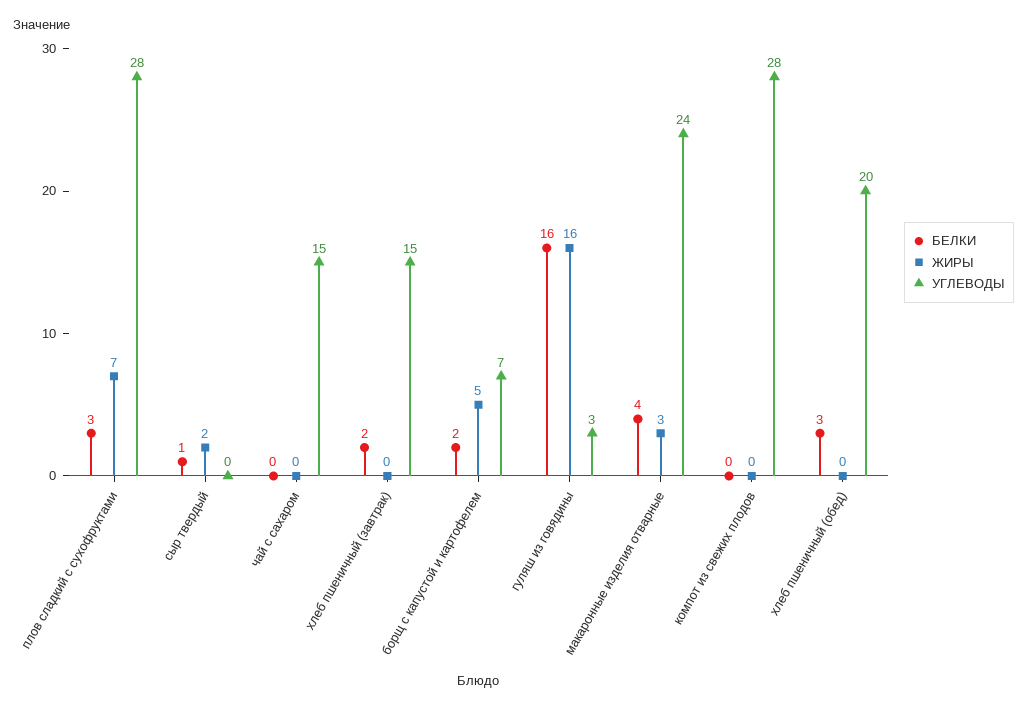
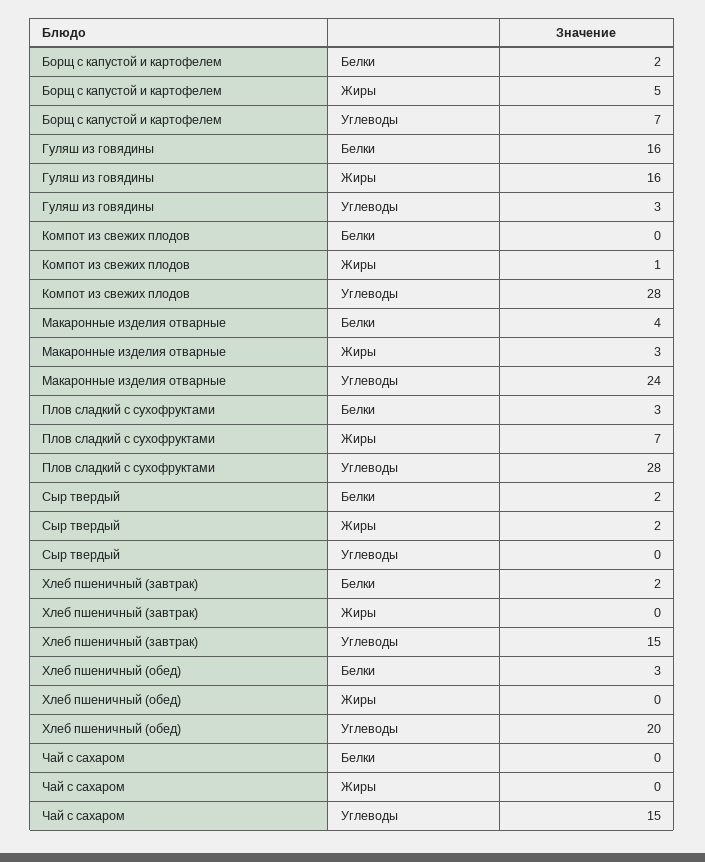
  {
    "БЕЛКИ": {
      "плов сладкий с сухофруктами": 3,
-     "сыр твердый": 1,
+     "сыр твердый": 2,
      "чай с сахаром": 0,
      "хлеб пшеничный (завтрак)": 2,
      "борщ с капустой и картофелем": 2,
      "гуляш из говядины": 16,
      "макаронные изделия отварные": 4,
      "компот из свежих плодов": 0,
      "хлеб пшеничный (обед)": 3
    },
    "ЖИРЫ": {
      "плов сладкий с сухофруктами": 7,
      "сыр твердый": 2,
      "чай с сахаром": 0,
      "хлеб пшеничный (завтрак)": 0,
      "борщ с капустой и картофелем": 5,
      "гуляш из говядины": 16,
      "макаронные изделия отварные": 3,
-     "компот из свежих плодов": 0,
+     "компот из свежих плодов": 1,
      "хлеб пшеничный (обед)": 0
    },
    "УГЛЕВОДЫ": {
      "плов сладкий с сухофруктами": 28,
      "сыр твердый": 0,
      "чай с сахаром": 15,
      "хлеб пшеничный (завтрак)": 15,
      "борщ с капустой и картофелем": 7,
      "гуляш из говядины": 3,
      "макаронные изделия отварные": 24,
      "компот из свежих плодов": 28,
      "хлеб пшеничный (обед)": 20
    }
  }

